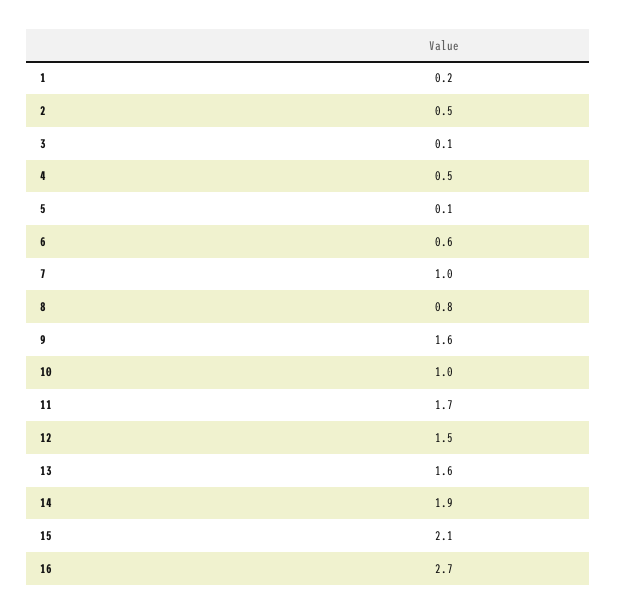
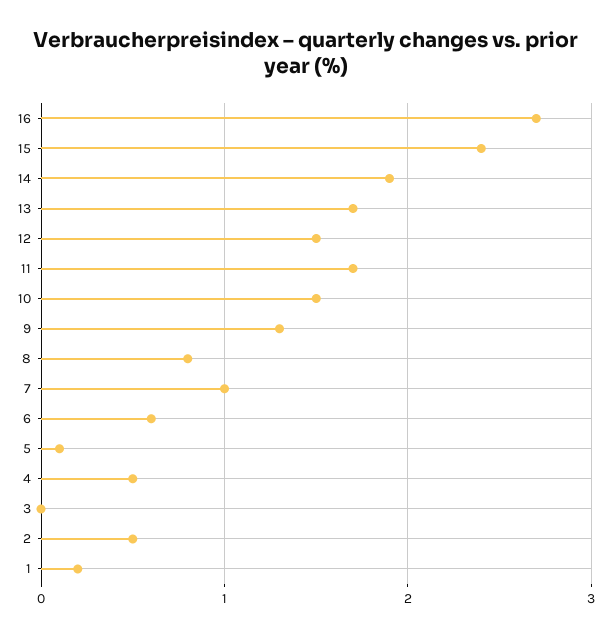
  {
    "1": 0.2,
    "2": 0.5,
-   "3": 0.1,
+   "3": 0,
    "4": 0.5,
    "5": 0.1,
    "6": 0.6,
    "7": 1,
    "8": 0.8,
-   "9": 1.6,
+   "9": 1.3,
-   "10": 1,
+   "10": 1.5,
    "11": 1.7,
    "12": 1.5,
-   "13": 1.6,
+   "13": 1.7,
    "14": 1.9,
-   "15": 2.1,
+   "15": 2.4,
    "16": 2.7
  }

